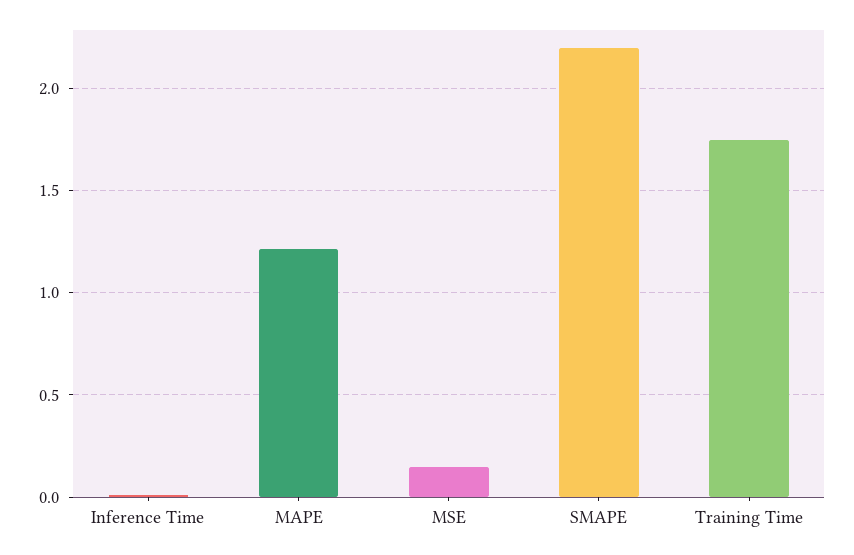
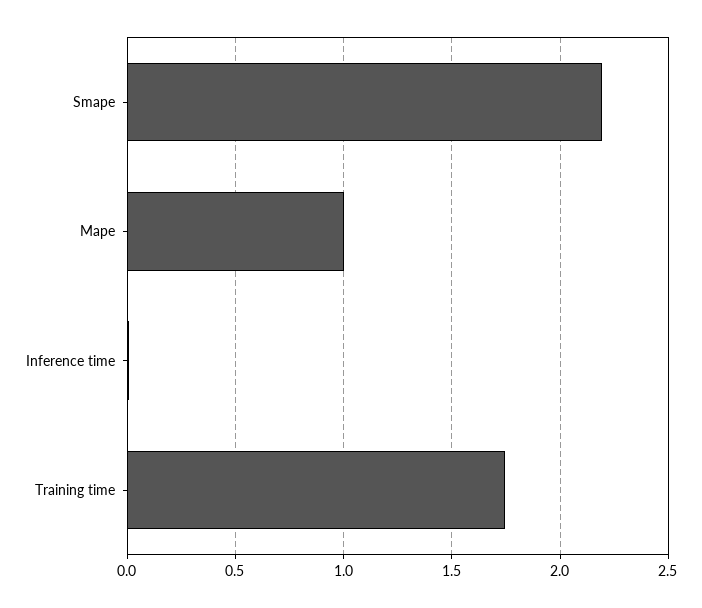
  {
    "Inference Time": 0,
-   "MAPE": 1.2,
+   "MAPE": 1,
-   "MSE": 0.15,
    "SMAPE": 2.2,
    "Training Time": 1.75
  }

